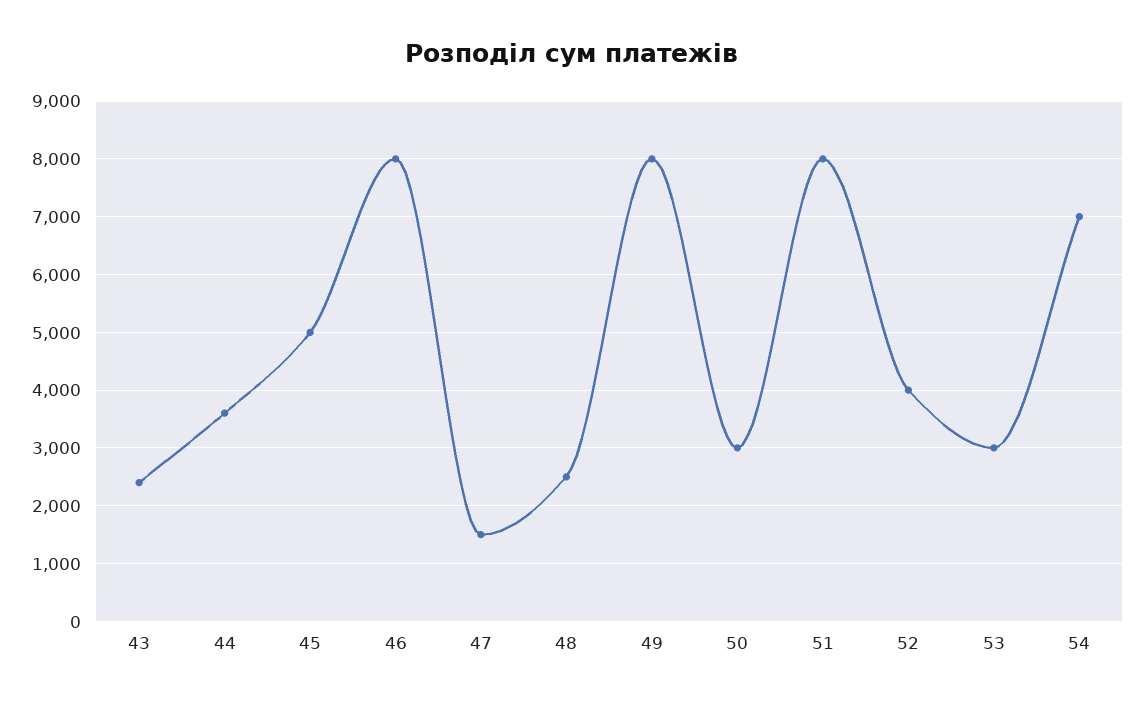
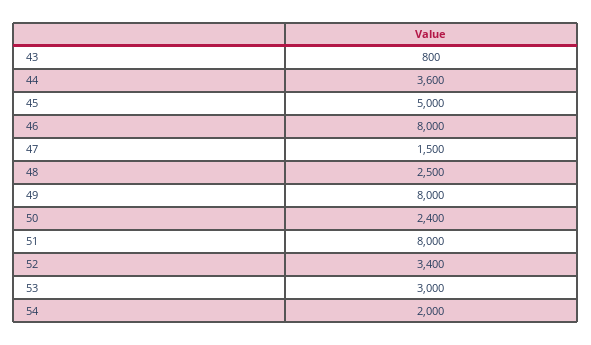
  {
-   "43": 2400,
+   "43": 800,
    "44": 3600,
    "45": 5000,
    "46": 8000,
    "47": 1500,
    "48": 2500,
    "49": 8000,
-   "50": 3000,
+   "50": 2400,
    "51": 8000,
-   "52": 4000,
+   "52": 3400,
    "53": 3000,
-   "54": 7000
+   "54": 2000
  }

